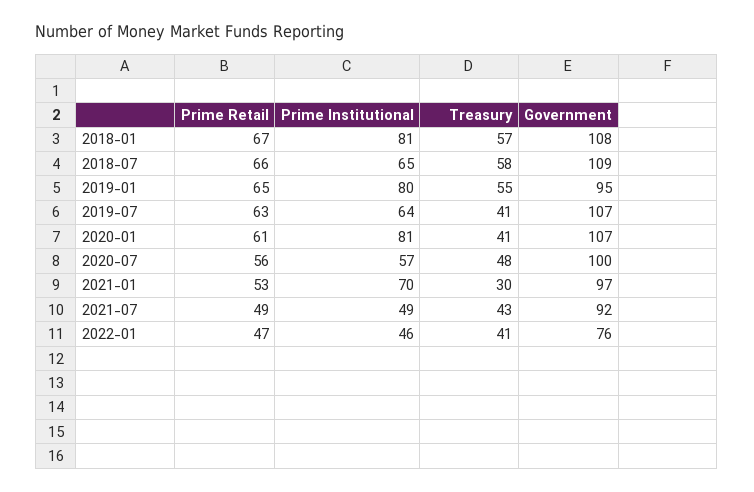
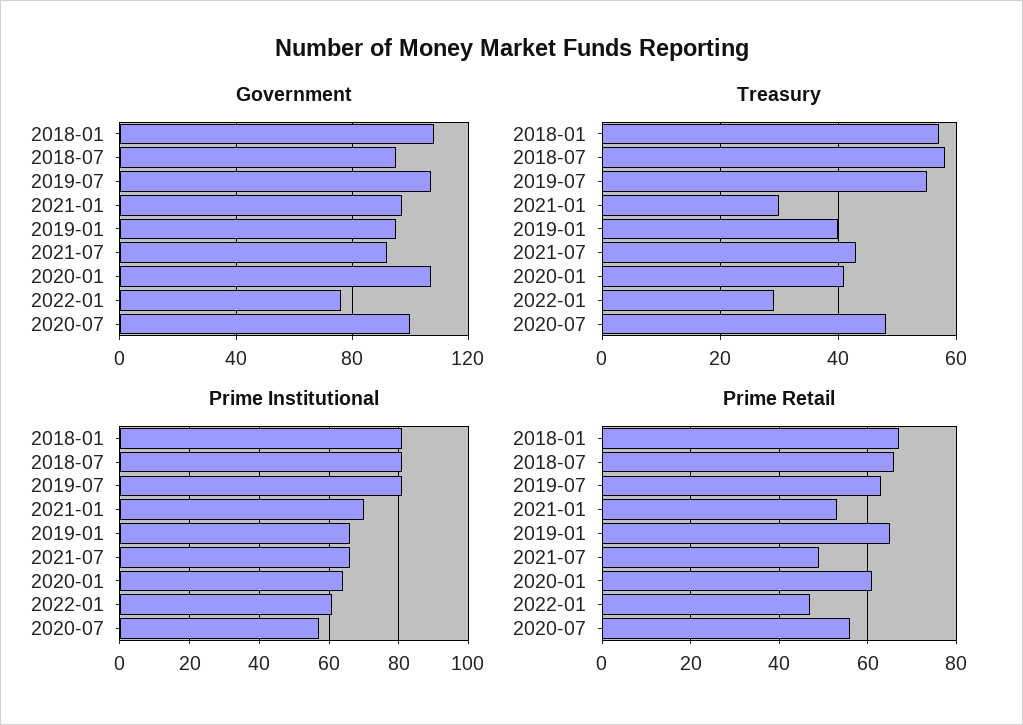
  {
    "Prime Retail": {
      "2018-01": 67,
      "2018-07": 66,
      "2019-01": 65,
      "2019-07": 63,
      "2020-01": 61,
      "2020-07": 56,
      "2021-01": 53,
      "2021-07": 49,
      "2022-01": 47
    },
    "Prime Institutional": {
      "2018-01": 81,
-     "2018-07": 65,
+     "2018-07": 80,
-     "2019-01": 80,
+     "2019-01": 65,
-     "2019-07": 64,
+     "2019-07": 80,
-     "2020-01": 81,
+     "2020-01": 65,
      "2020-07": 57,
      "2021-01": 70,
-     "2021-07": 49,
+     "2021-07": 65,
-     "2022-01": 46
+     "2022-01": 60
    },
    "Treasury": {
      "2018-01": 57,
      "2018-07": 58,
-     "2019-01": 55,
+     "2019-01": 40,
-     "2019-07": 41,
+     "2019-07": 55,
      "2020-01": 41,
      "2020-07": 48,
      "2021-01": 30,
      "2021-07": 43,
-     "2022-01": 41
+     "2022-01": 30
    },
    "Government": {
      "2018-01": 108,
-     "2018-07": 109,
+     "2018-07": 95,
      "2019-01": 95,
      "2019-07": 107,
      "2020-01": 107,
      "2020-07": 100,
      "2021-01": 97,
      "2021-07": 92,
      "2022-01": 76
    }
  }

